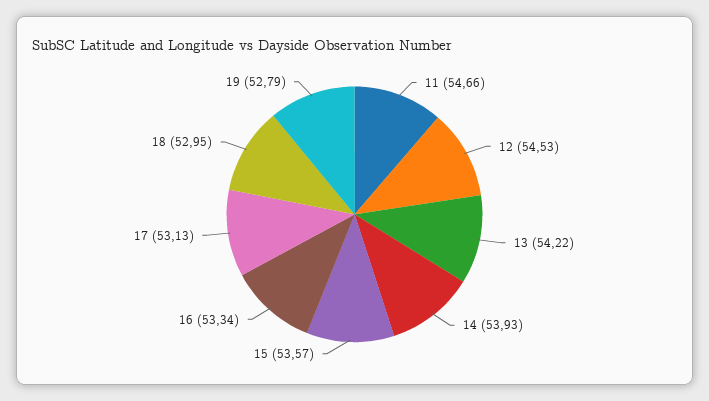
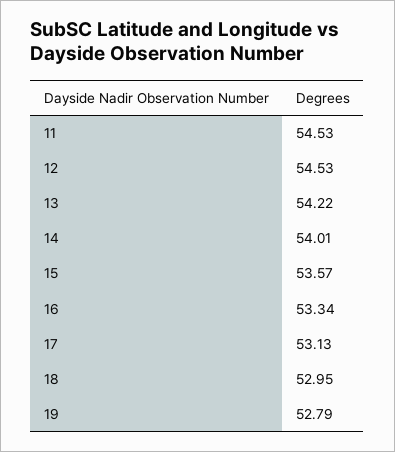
  {
-   "11": 54.66,
+   "11": 54.53,
    "12": 54.53,
    "13": 54.22,
-   "14": 53.93,
+   "14": 54.01,
    "15": 53.57,
    "16": 53.34,
    "17": 53.13,
    "18": 52.95,
    "19": 52.79
  }

